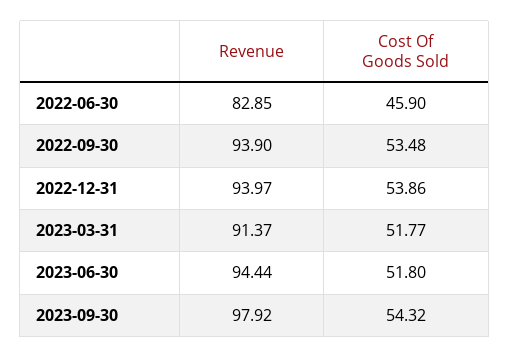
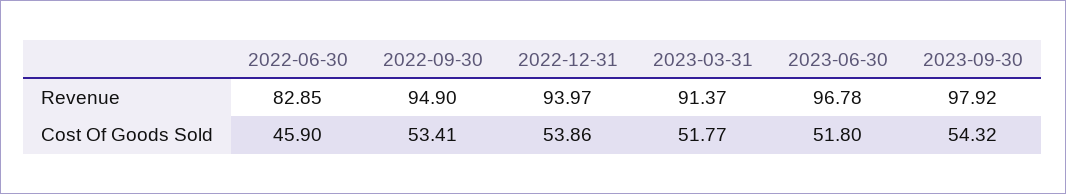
  {
    "Revenue": {
      "2022-06-30": 82.85,
-     "2022-09-30": 93.9,
+     "2022-09-30": 94.9,
      "2022-12-31": 93.97,
      "2023-03-31": 91.37,
-     "2023-06-30": 94.44,
+     "2023-06-30": 96.78,
      "2023-09-30": 97.92
    },
    "Cost Of Goods Sold": {
      "2022-06-30": 45.9,
-     "2022-09-30": 53.48,
+     "2022-09-30": 53.41,
      "2022-12-31": 53.86,
      "2023-03-31": 51.77,
      "2023-06-30": 51.8,
      "2023-09-30": 54.32
    }
  }

